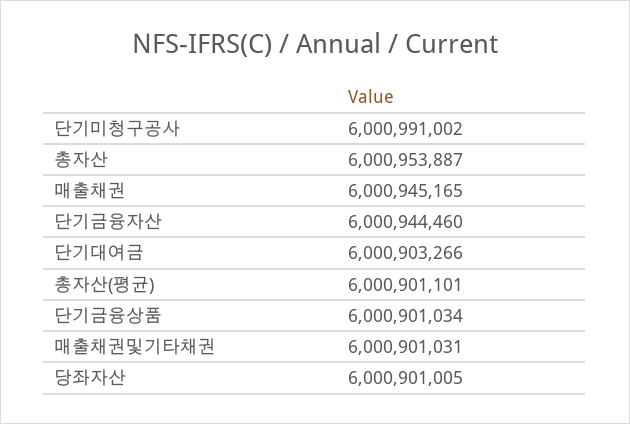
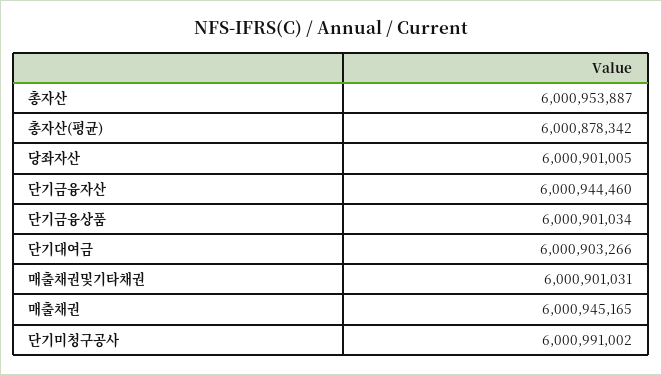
  {
    "단기미청구공사": 6000991002,
    "총자산": 6000953887,
    "매출채권": 6000945165,
    "단기금융자산": 6000944460,
    "단기대여금": 6000903266,
-   "총자산(평균)": 6000901101,
+   "총자산(평균)": 6000878342,
    "단기금융상품": 6000901034,
    "매출채권및기타채권": 6000901031,
    "당좌자산": 6000901005
  }

